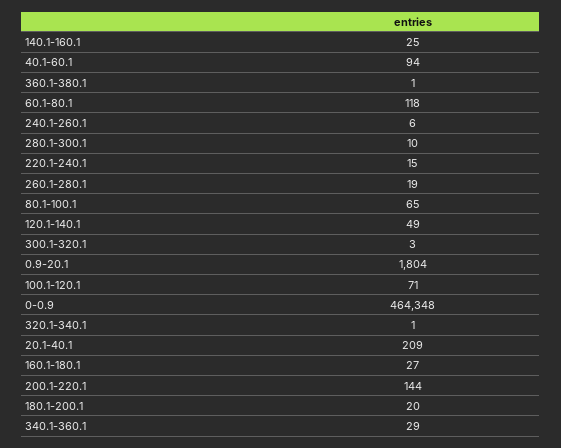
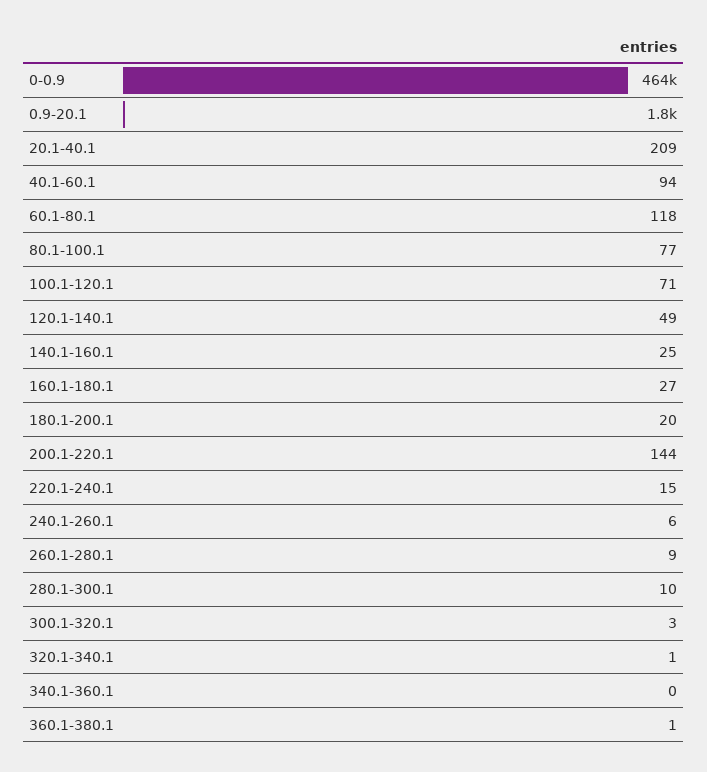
  {
    "140.1-160.1": 25,
    "40.1-60.1": 94,
    "360.1-380.1": 1,
    "60.1-80.1": 118,
    "240.1-260.1": 6,
    "280.1-300.1": 10,
    "220.1-240.1": 15,
-   "260.1-280.1": 19,
+   "260.1-280.1": 9,
-   "80.1-100.1": 65,
+   "80.1-100.1": 77,
    "120.1-140.1": 49,
    "300.1-320.1": 3,
    "0.9-20.1": 1804,
    "100.1-120.1": 71,
    "0-0.9": 464348,
    "320.1-340.1": 1,
    "20.1-40.1": 209,
    "160.1-180.1": 27,
    "200.1-220.1": 144,
    "180.1-200.1": 20,
-   "340.1-360.1": 29
+   "340.1-360.1": 0
  }

